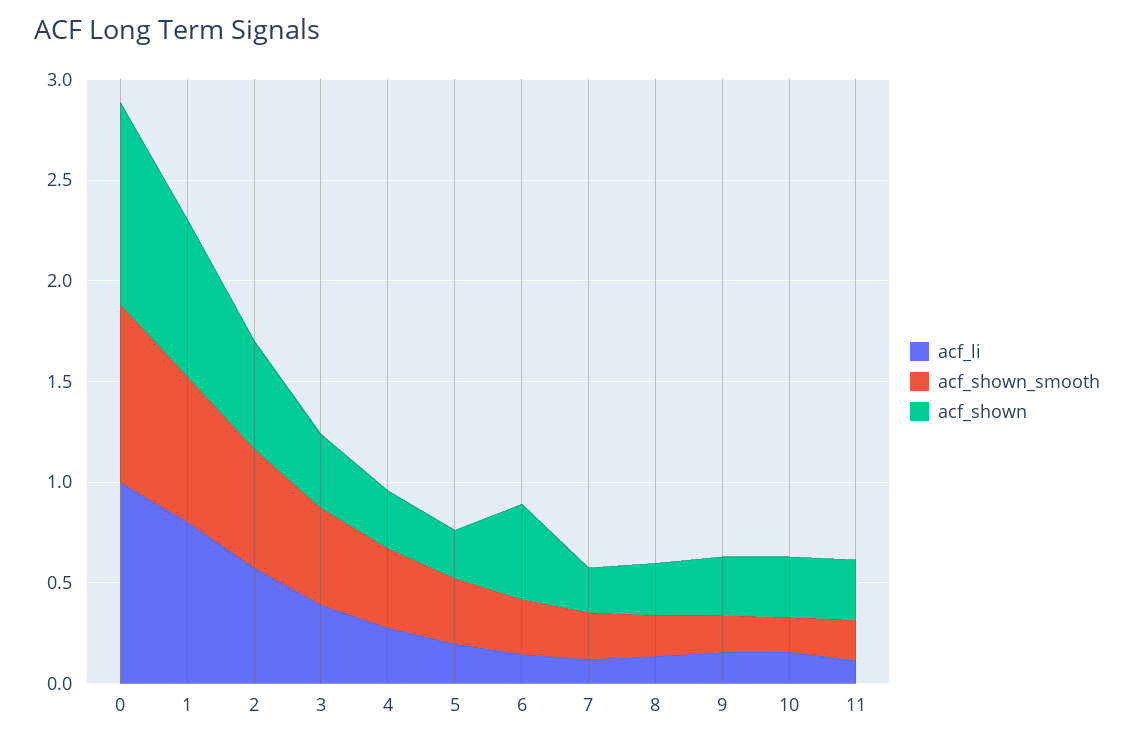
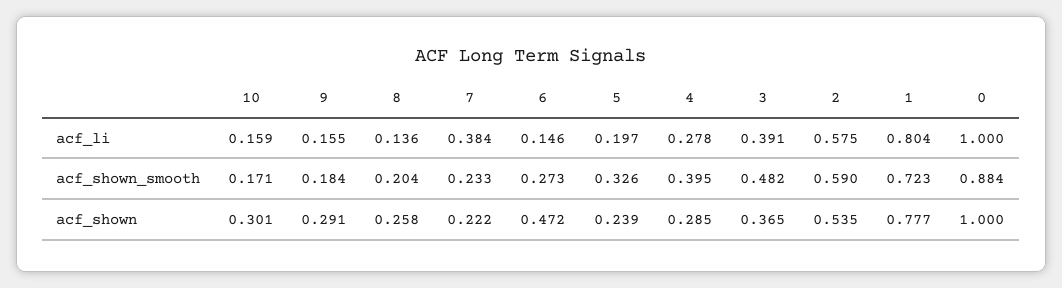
  {
    "acf_li": {
      "0": 1,
      "1": 0.804,
      "2": 0.575,
      "3": 0.391,
      "4": 0.278,
      "5": 0.197,
      "6": 0.146,
-     "7": 0.1,
+     "7": 0.384,
      "8": 0.136,
      "9": 0.155,
-     "10": 0.159,
+     "10": 0.159
-     "11": 0.1
    },
    "acf_shown_smooth": {
      "0": 0.884,
      "1": 0.723,
      "2": 0.59,
      "3": 0.482,
      "4": 0.395,
      "5": 0.326,
      "6": 0.273,
      "7": 0.233,
      "8": 0.204,
      "9": 0.184,
-     "10": 0.171,
+     "10": 0.171
-     "11": 0.2
    },
    "acf_shown": {
      "0": 1,
      "1": 0.777,
      "2": 0.535,
      "3": 0.365,
      "4": 0.285,
      "5": 0.239,
      "6": 0.472,
      "7": 0.222,
      "8": 0.258,
      "9": 0.291,
-     "10": 0.301,
+     "10": 0.301
-     "11": 0.3
    }
  }

